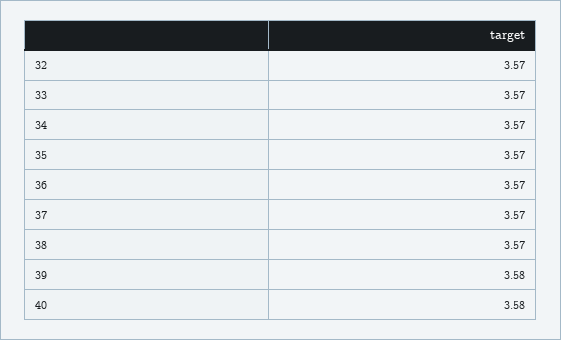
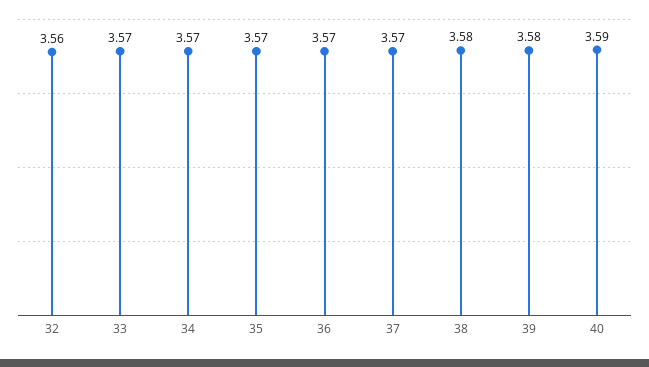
  {
-   "32": 3.57,
+   "32": 3.56,
    "33": 3.57,
    "34": 3.57,
    "35": 3.57,
    "36": 3.57,
    "37": 3.57,
-   "38": 3.57,
+   "38": 3.58,
    "39": 3.58,
-   "40": 3.58
+   "40": 3.59
  }

